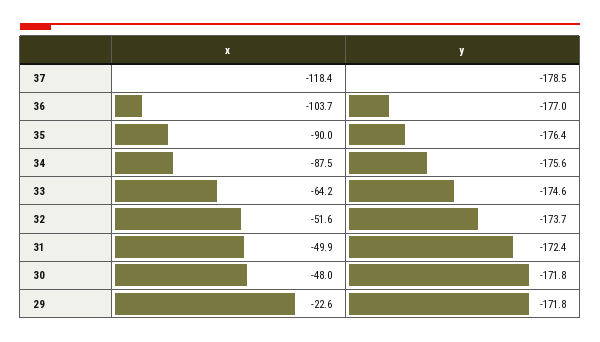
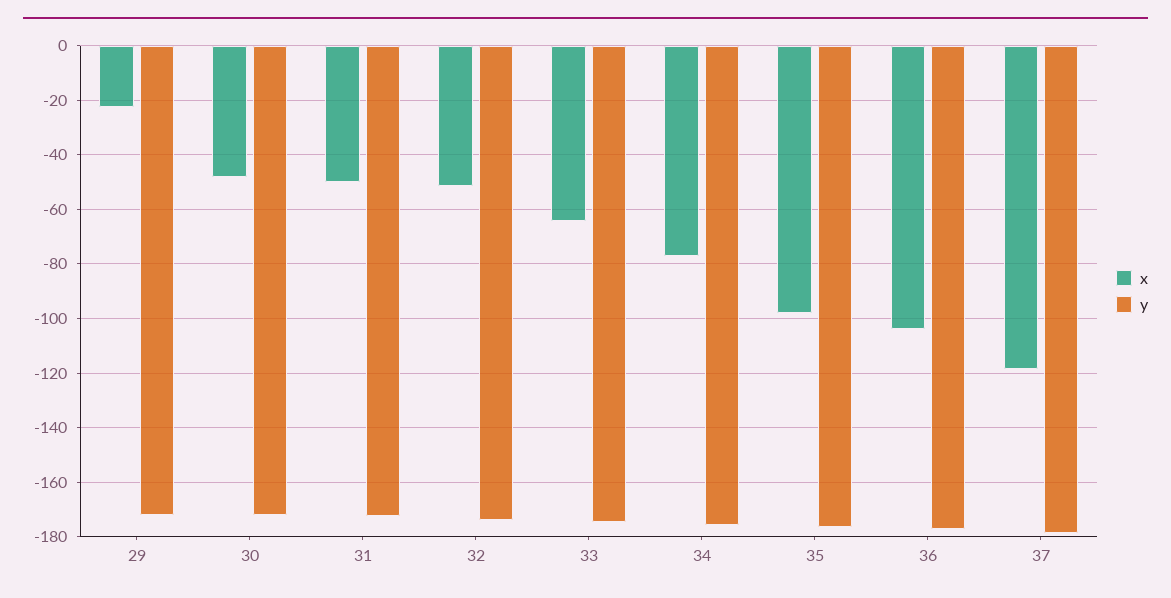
  {
    "x": {
      "37": -118.4,
      "36": -103.7,
-     "35": -90,
+     "35": -97.5,
-     "34": -87.5,
+     "34": -77.5,
      "33": -64.2,
      "32": -51.6,
      "31": -49.9,
      "30": -48,
      "29": -22.6
    },
    "y": {
      "37": -178.5,
      "36": -177,
      "35": -176.4,
      "34": -175.6,
      "33": -174.6,
      "32": -173.7,
      "31": -172.4,
      "30": -171.8,
      "29": -171.8
    }
  }

